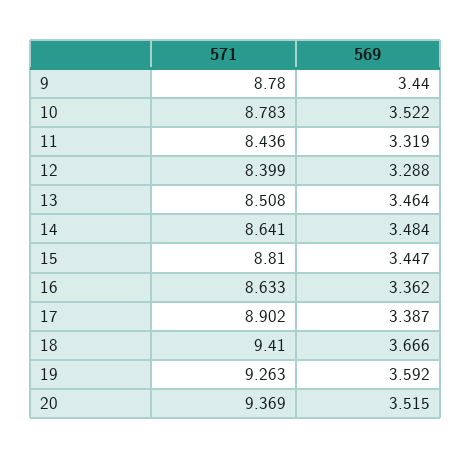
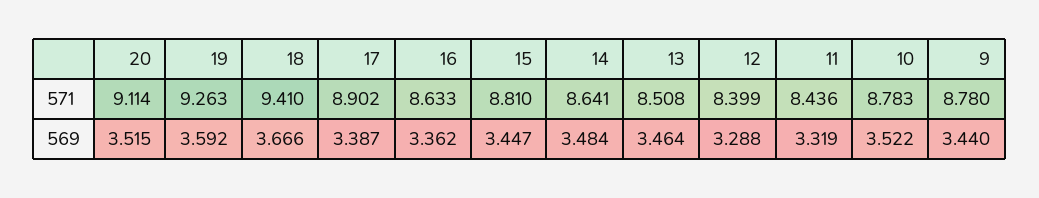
  {
    "571": {
      "9": 8.78,
      "10": 8.783,
      "11": 8.436,
      "12": 8.399,
      "13": 8.508,
      "14": 8.641,
      "15": 8.81,
      "16": 8.633,
      "17": 8.902,
      "18": 9.41,
      "19": 9.263,
-     "20": 9.369
+     "20": 9.114
    },
    "569": {
      "9": 3.44,
      "10": 3.522,
      "11": 3.319,
      "12": 3.288,
      "13": 3.464,
      "14": 3.484,
      "15": 3.447,
      "16": 3.362,
      "17": 3.387,
      "18": 3.666,
      "19": 3.592,
      "20": 3.515
    }
  }

